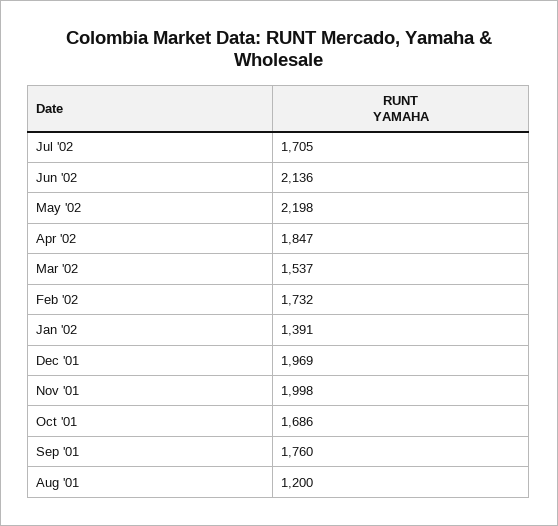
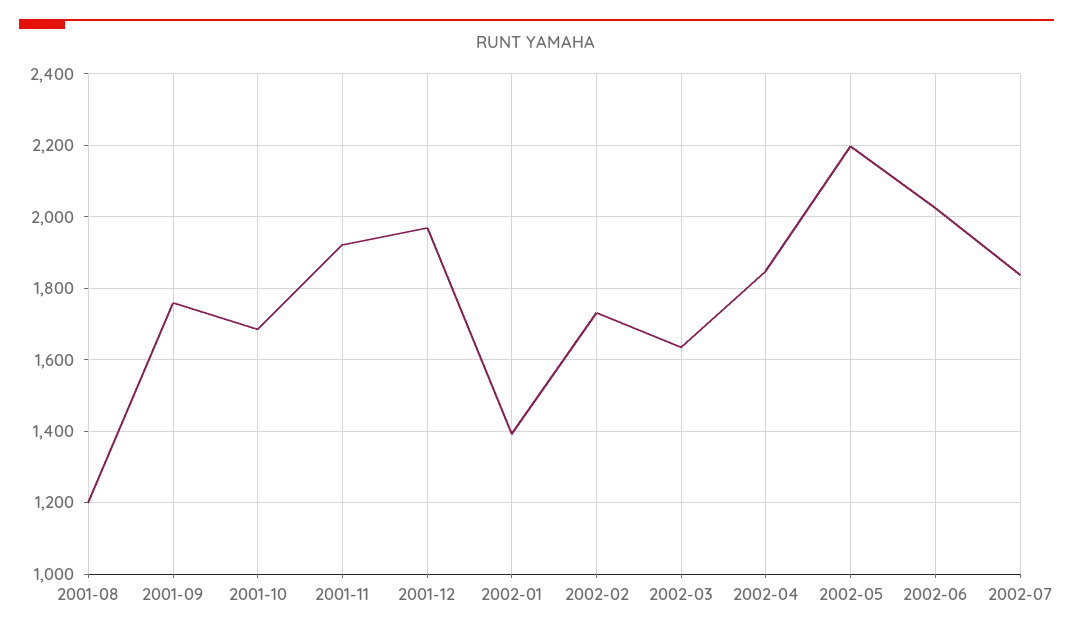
  {
-   "Jul '02": 1705,
+   "Jul '02": 1840,
-   "Jun '02": 2136,
+   "Jun '02": 2020,
    "May '02": 2198,
    "Apr '02": 1847,
-   "Mar '02": 1537,
+   "Mar '02": 1640,
    "Feb '02": 1732,
    "Jan '02": 1391,
    "Dec '01": 1969,
-   "Nov '01": 1998,
+   "Nov '01": 1920,
    "Oct '01": 1686,
    "Sep '01": 1760,
    "Aug '01": 1200
  }

